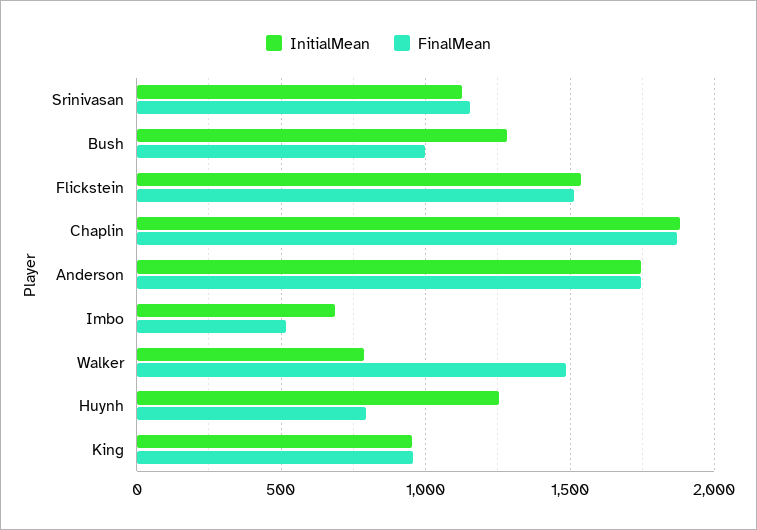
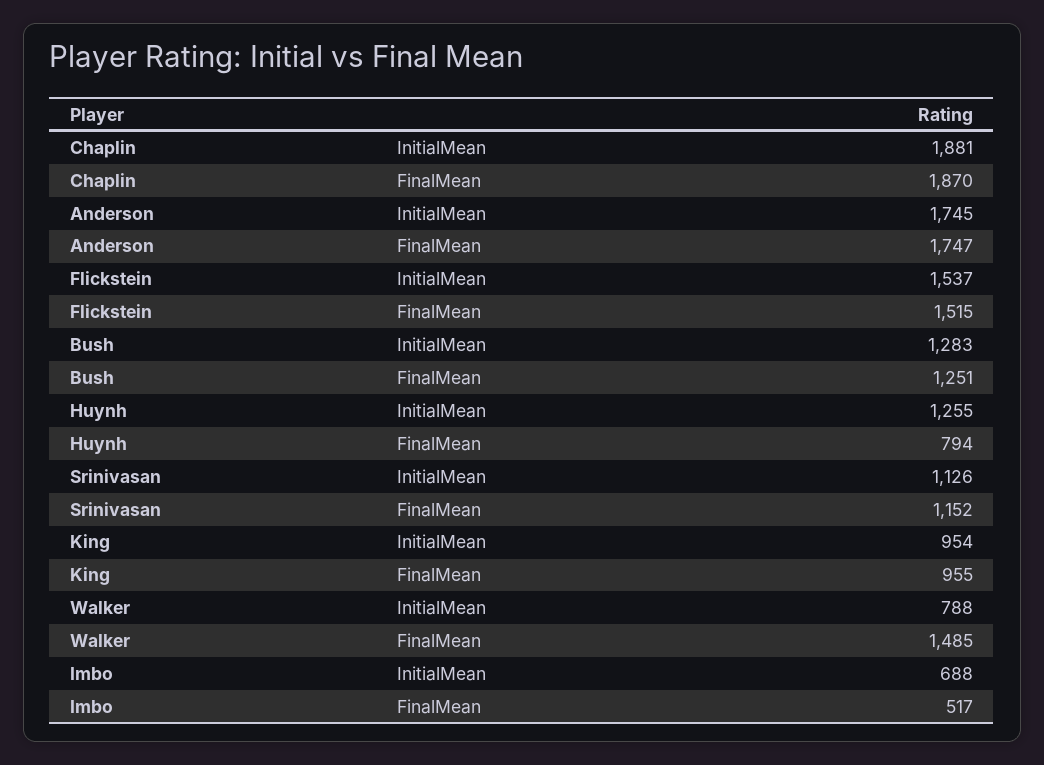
  {
    "InitialMean": {
      "Srinivasan": 1126,
      "Bush": 1283,
      "Flickstein": 1537,
      "Chaplin": 1881,
      "Anderson": 1745,
      "Imbo": 688,
      "Walker": 788,
      "Huynh": 1255,
      "King": 954
    },
    "FinalMean": {
      "Srinivasan": 1152,
-     "Bush": 1000,
+     "Bush": 1251,
      "Flickstein": 1515,
      "Chaplin": 1870,
      "Anderson": 1747,
      "Imbo": 517,
      "Walker": 1485,
      "Huynh": 794,
      "King": 955
    }
  }

